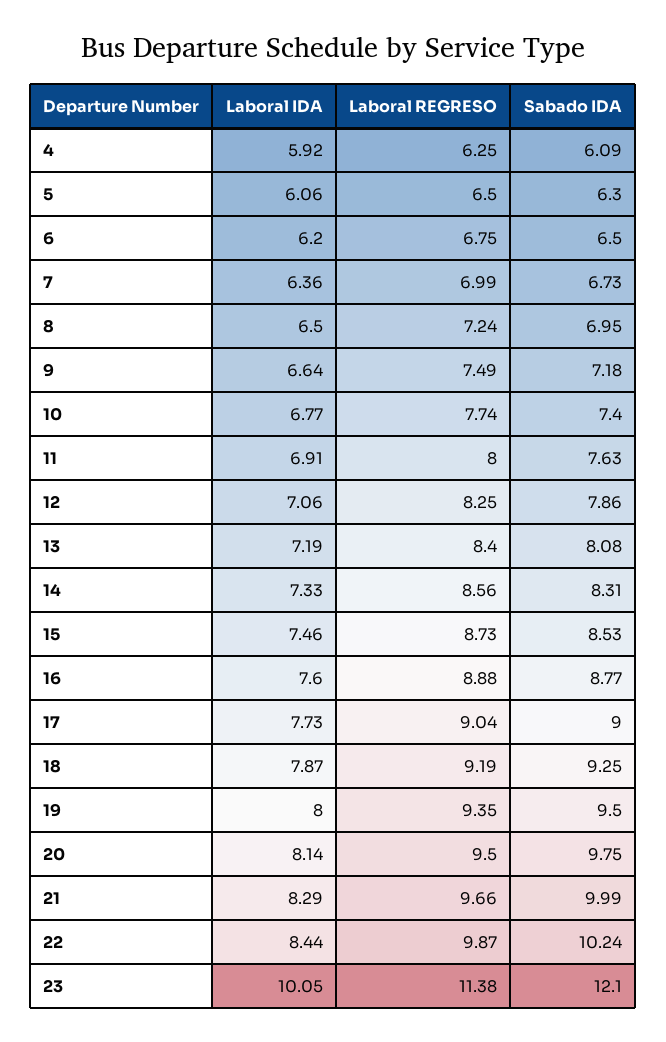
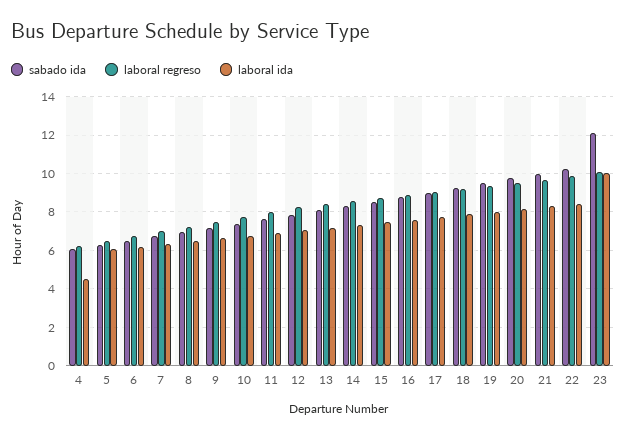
  {
    "Laboral IDA": {
-     "4": 5.92,
+     "4": 4.5,
      "5": 6.06,
      "6": 6.2,
      "7": 6.36,
      "8": 6.5,
      "9": 6.64,
      "10": 6.77,
      "11": 6.91,
      "12": 7.06,
      "13": 7.19,
      "14": 7.33,
      "15": 7.46,
      "16": 7.6,
      "17": 7.73,
      "18": 7.87,
      "19": 8,
      "20": 8.14,
      "21": 8.29,
      "22": 8.44,
      "23": 10.05
    },
    "Laboral REGRESO": {
      "4": 6.25,
      "5": 6.5,
      "6": 6.75,
      "7": 6.99,
      "8": 7.24,
      "9": 7.49,
      "10": 7.74,
      "11": 8,
      "12": 8.25,
      "13": 8.4,
      "14": 8.56,
      "15": 8.73,
      "16": 8.88,
      "17": 9.04,
      "18": 9.19,
      "19": 9.35,
      "20": 9.5,
      "21": 9.66,
      "22": 9.87,
-     "23": 11.38
+     "23": 10
    },
    "Sabado IDA": {
      "4": 6.09,
      "5": 6.3,
      "6": 6.5,
      "7": 6.73,
      "8": 6.95,
      "9": 7.18,
      "10": 7.4,
      "11": 7.63,
      "12": 7.86,
      "13": 8.08,
      "14": 8.31,
      "15": 8.53,
      "16": 8.77,
      "17": 9,
      "18": 9.25,
      "19": 9.5,
      "20": 9.75,
      "21": 9.99,
      "22": 10.24,
      "23": 12.1
    }
  }

